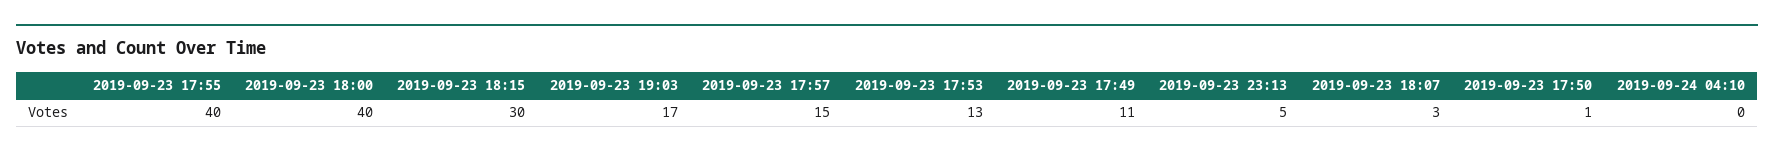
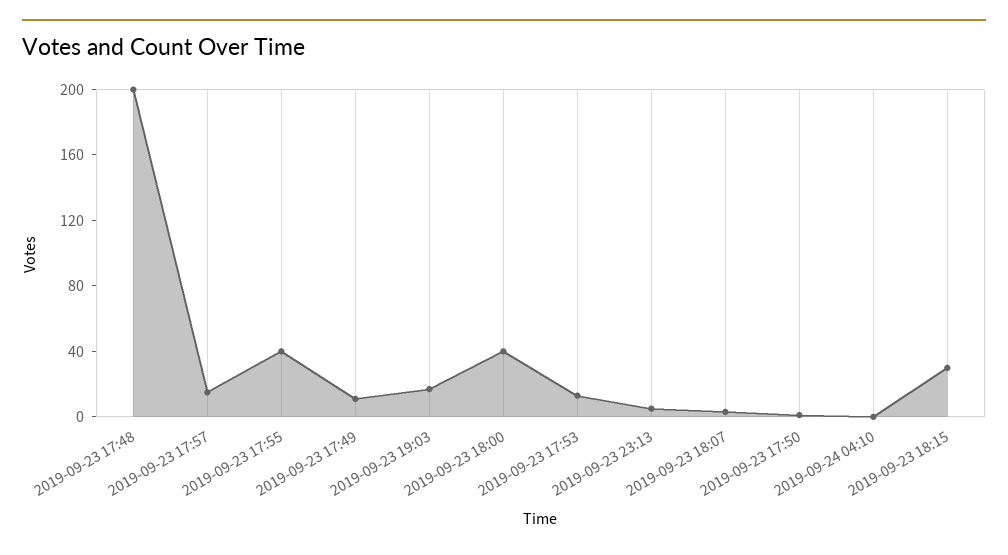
  {
    "2019-09-23 17:55": 40,
    "2019-09-23 18:00": 40,
    "2019-09-23 18:15": 30,
    "2019-09-23 19:03": 17,
    "2019-09-23 17:57": 15,
    "2019-09-23 17:53": 13,
    "2019-09-23 17:49": 11,
    "2019-09-23 23:13": 5,
    "2019-09-23 18:07": 3,
    "2019-09-23 17:50": 1,
-   "2019-09-24 04:10": 0
+   "2019-09-24 04:10": 0,
+   "2019-09-23 17:48": 200
  }

